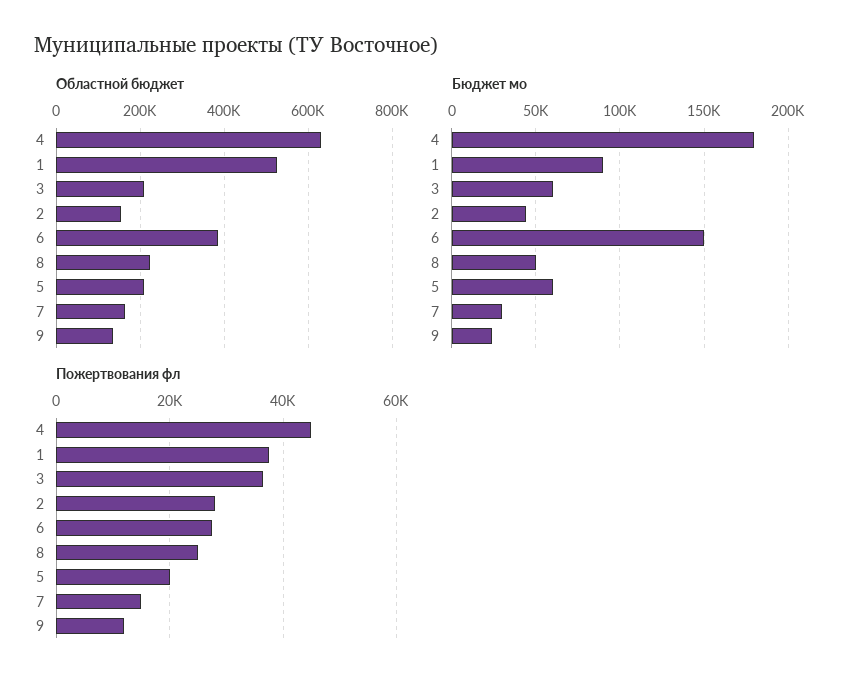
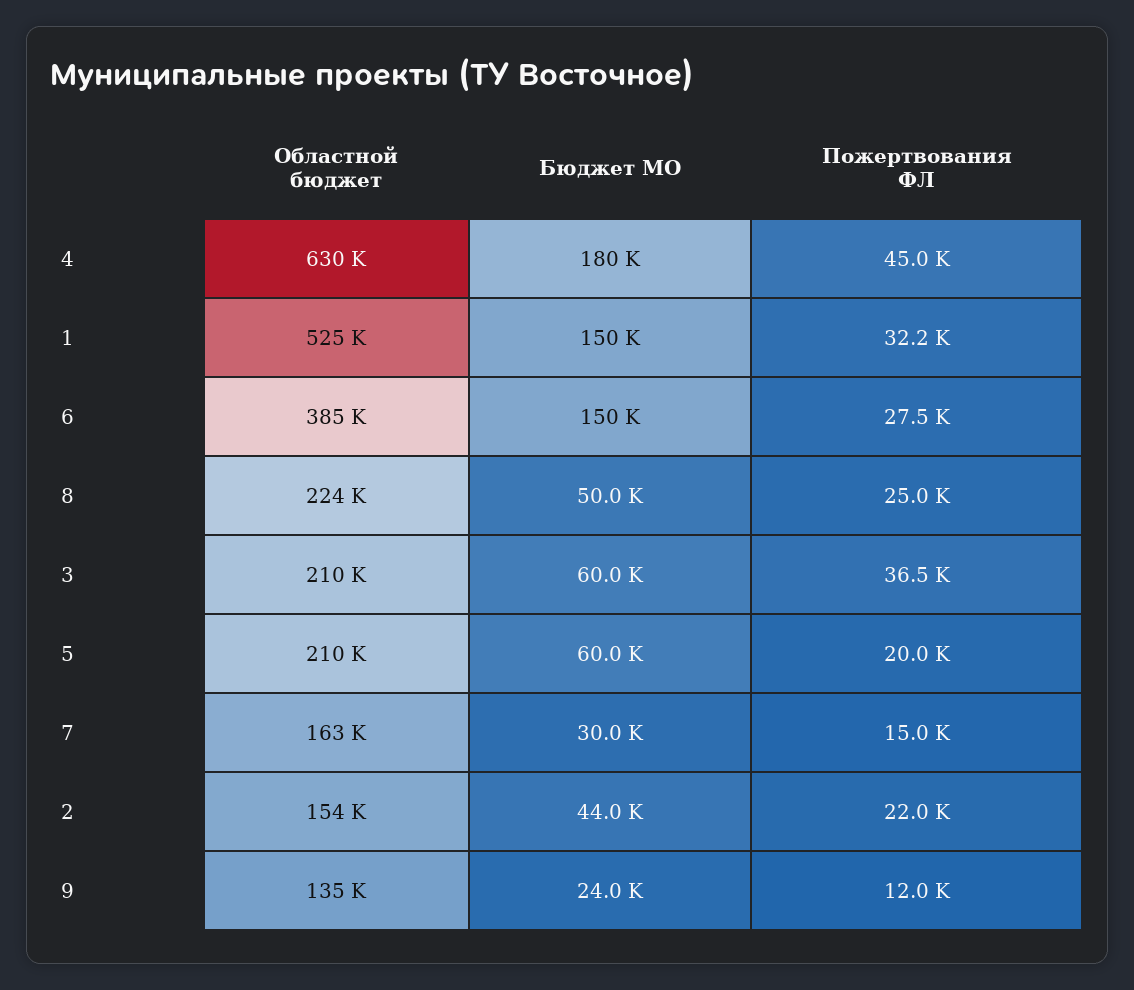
  {
    "Областной бюджет": {
      "4": 630000,
      "1": 525000,
      "3": 210000,
      "2": 154000,
      "6": 385000,
      "8": 224000,
      "5": 210000,
      "7": 163000,
      "9": 135000
    },
    "Бюджет мо": {
      "4": 180000,
-     "1": 90000,
+     "1": 150000,
      "3": 60000,
      "2": 44000,
      "6": 150000,
      "8": 50000,
      "5": 60000,
      "7": 30000,
      "9": 24000
    },
    "Пожертвования фл": {
      "4": 45000,
-     "1": 38000,
+     "1": 32200,
      "3": 36500,
-     "2": 28000,
+     "2": 22000,
      "6": 27500,
      "8": 25000,
      "5": 20000,
      "7": 15000,
      "9": 12000
    }
  }

